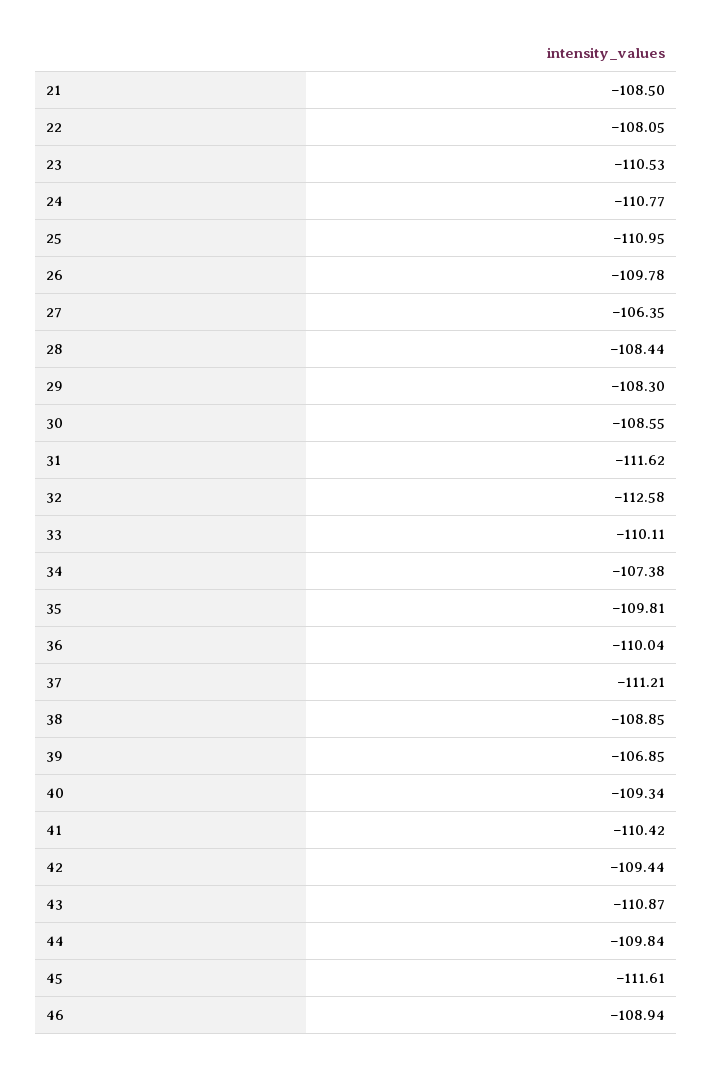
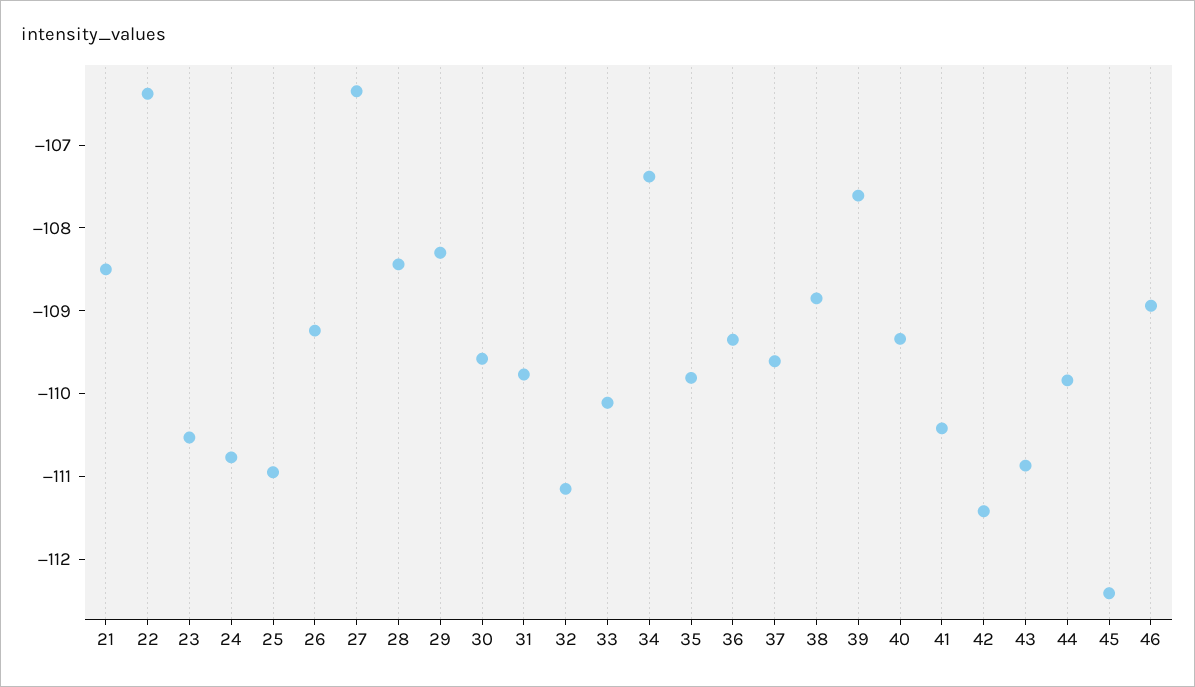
  {
    "21": -108.5,
-   "22": -108.05,
+   "22": -106.4,
    "23": -110.53,
    "24": -110.77,
    "25": -110.95,
-   "26": -109.78,
+   "26": -109.2,
    "27": -106.35,
    "28": -108.44,
    "29": -108.3,
-   "30": -108.55,
+   "30": -109.6,
-   "31": -111.62,
+   "31": -109.8,
-   "32": -112.58,
+   "32": -111.2,
    "33": -110.11,
    "34": -107.38,
    "35": -109.81,
-   "36": -110.04,
+   "36": -109.4,
-   "37": -111.21,
+   "37": -109.6,
    "38": -108.85,
-   "39": -106.85,
+   "39": -107.6,
    "40": -109.34,
    "41": -110.42,
-   "42": -109.44,
+   "42": -111.4,
    "43": -110.87,
    "44": -109.84,
-   "45": -111.61,
+   "45": -112.4,
    "46": -108.94
  }

